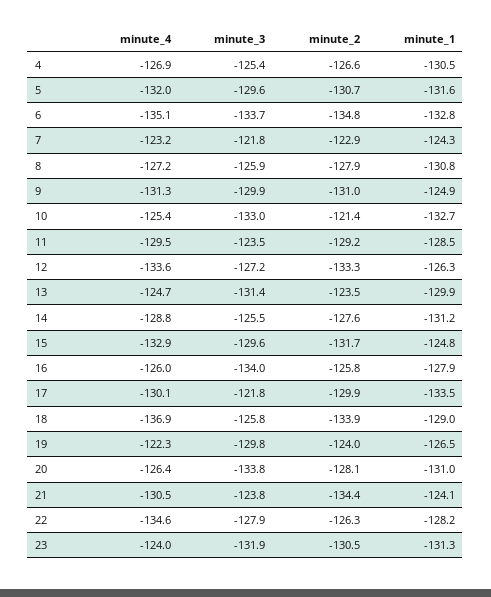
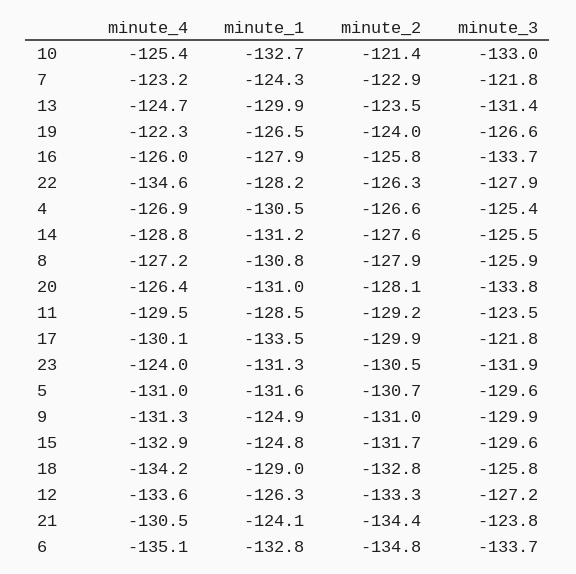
  {
    "minute_4": {
      "4": -126.9,
-     "5": -132,
+     "5": -131,
      "6": -135.1,
      "7": -123.2,
      "8": -127.2,
      "9": -131.3,
      "10": -125.4,
      "11": -129.5,
      "12": -133.6,
      "13": -124.7,
      "14": -128.8,
      "15": -132.9,
      "16": -126,
      "17": -130.1,
-     "18": -136.9,
+     "18": -134.2,
      "19": -122.3,
      "20": -126.4,
      "21": -130.5,
      "22": -134.6,
      "23": -124
    },
    "minute_3": {
      "4": -125.4,
      "5": -129.6,
      "6": -133.7,
      "7": -121.8,
      "8": -125.9,
      "9": -129.9,
      "10": -133,
      "11": -123.5,
      "12": -127.2,
      "13": -131.4,
      "14": -125.5,
      "15": -129.6,
-     "16": -134,
+     "16": -133.7,
      "17": -121.8,
      "18": -125.8,
-     "19": -129.8,
+     "19": -126.6,
      "20": -133.8,
      "21": -123.8,
      "22": -127.9,
      "23": -131.9
    },
    "minute_2": {
      "4": -126.6,
      "5": -130.7,
      "6": -134.8,
      "7": -122.9,
      "8": -127.9,
      "9": -131,
      "10": -121.4,
      "11": -129.2,
      "12": -133.3,
      "13": -123.5,
      "14": -127.6,
      "15": -131.7,
      "16": -125.8,
      "17": -129.9,
-     "18": -133.9,
+     "18": -132.8,
      "19": -124,
      "20": -128.1,
      "21": -134.4,
      "22": -126.3,
      "23": -130.5
    },
    "minute_1": {
      "4": -130.5,
      "5": -131.6,
      "6": -132.8,
      "7": -124.3,
      "8": -130.8,
      "9": -124.9,
      "10": -132.7,
      "11": -128.5,
      "12": -126.3,
      "13": -129.9,
      "14": -131.2,
      "15": -124.8,
      "16": -127.9,
      "17": -133.5,
      "18": -129,
      "19": -126.5,
      "20": -131,
      "21": -124.1,
      "22": -128.2,
      "23": -131.3
    }
  }

